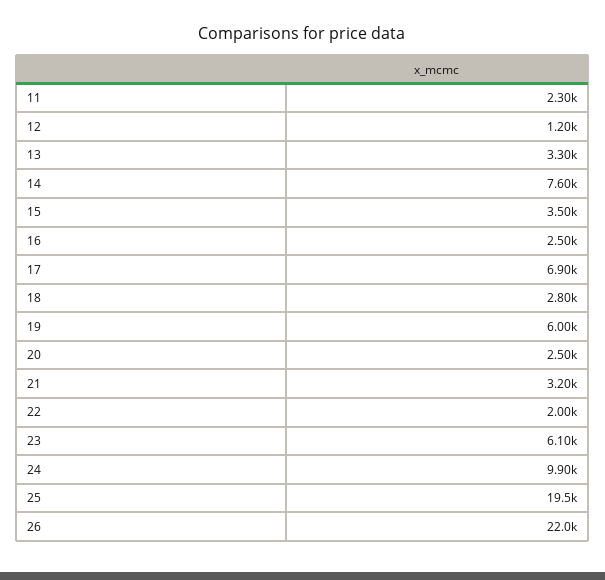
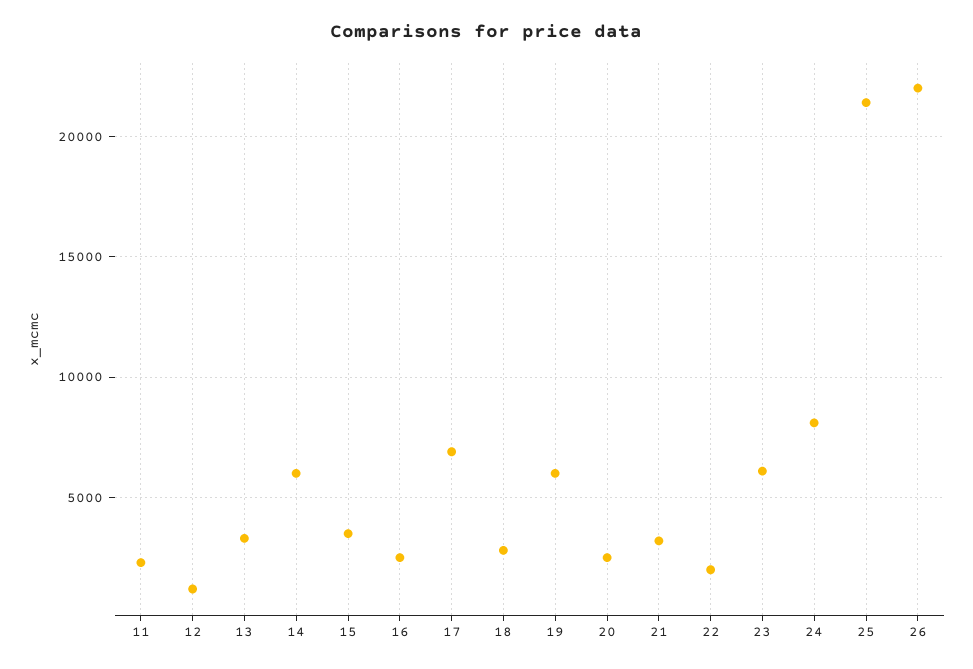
  {
    "11": 2300,
    "12": 1200,
    "13": 3300,
-   "14": 7600,
+   "14": 6000,
    "15": 3500,
    "16": 2500,
    "17": 6900,
    "18": 2800,
    "19": 6000,
    "20": 2500,
    "21": 3200,
    "22": 2000,
    "23": 6100,
-   "24": 9900,
+   "24": 8000,
-   "25": 19500,
+   "25": 21500,
    "26": 22000
  }

